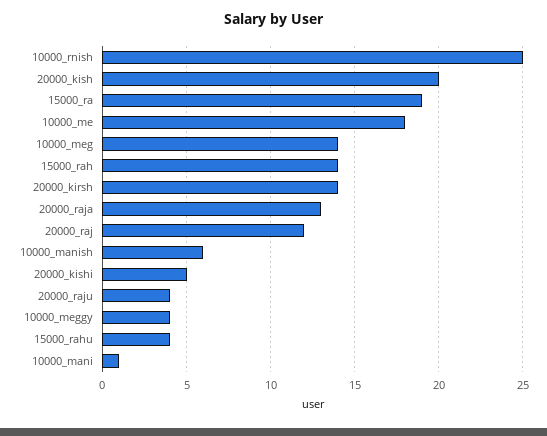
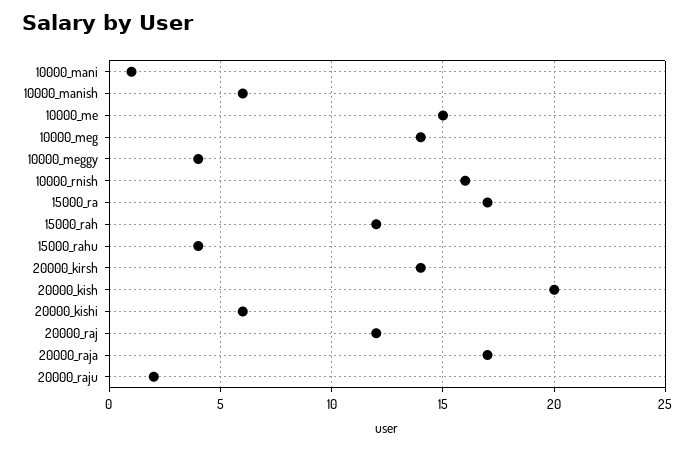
  {
-   "10000_rnish": 25,
+   "10000_rnish": 16,
    "20000_kish": 20,
-   "15000_ra": 19,
+   "15000_ra": 17,
-   "10000_me": 18,
+   "10000_me": 15,
    "10000_meg": 14,
-   "15000_rah": 14,
+   "15000_rah": 12,
    "20000_kirsh": 14,
-   "20000_raja": 13,
+   "20000_raja": 17,
    "20000_raj": 12,
    "10000_manish": 6,
-   "20000_kishi": 5,
+   "20000_kishi": 6,
-   "20000_raju": 4,
+   "20000_raju": 2,
    "10000_meggy": 4,
    "15000_rahu": 4,
    "10000_mani": 1
  }

